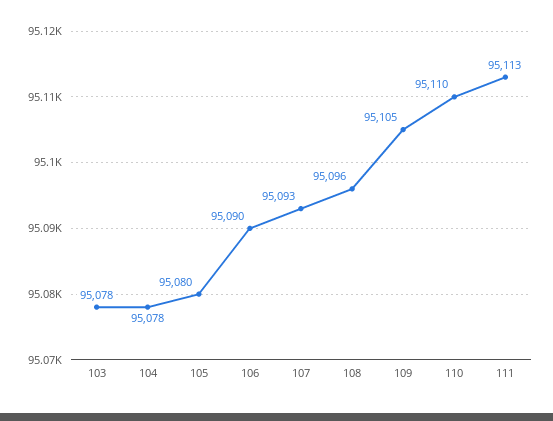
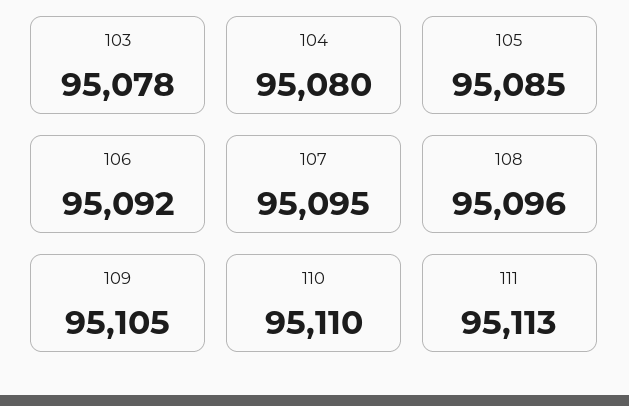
  {
    "103": 95078,
-   "104": 95078,
+   "104": 95080,
-   "105": 95080,
+   "105": 95085,
-   "106": 95090,
+   "106": 95092,
-   "107": 95093,
+   "107": 95095,
    "108": 95096,
    "109": 95105,
    "110": 95110,
    "111": 95113
  }

